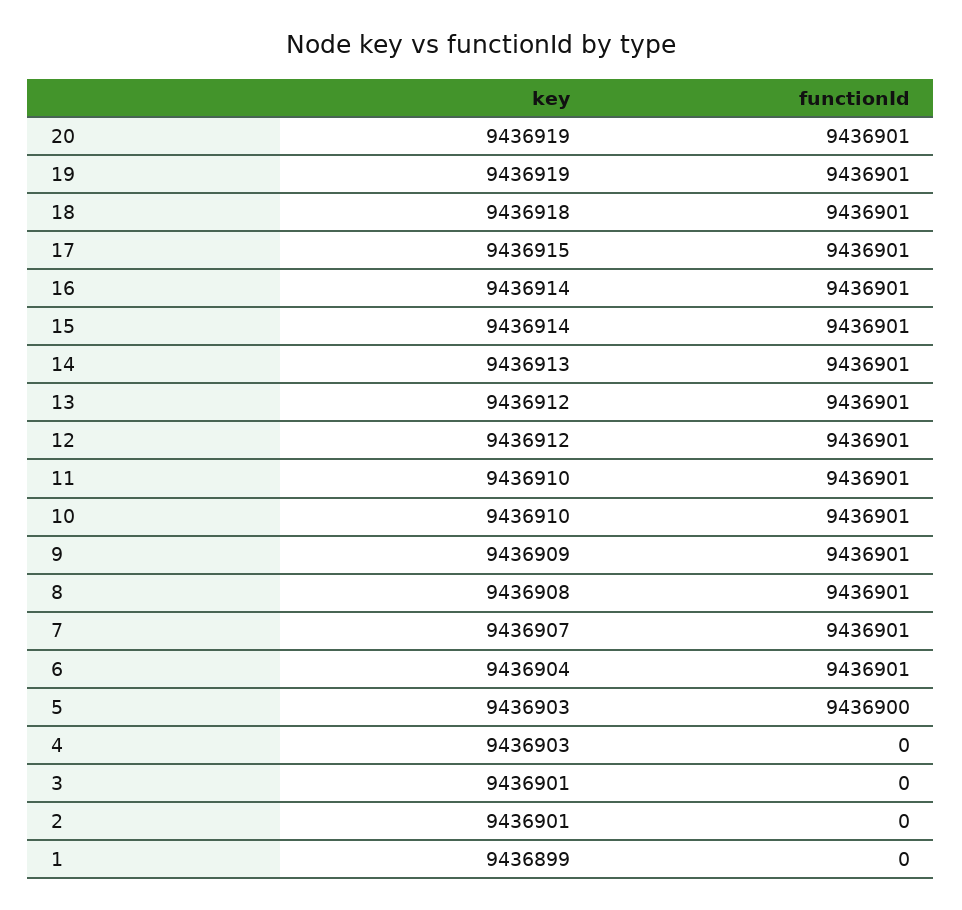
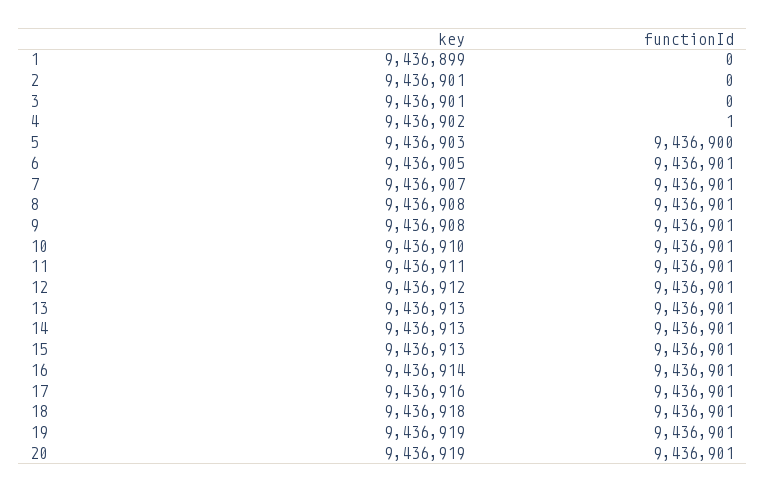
  {
    "key": {
      "20": 9436919,
      "19": 9436919,
      "18": 9436918,
-     "17": 9436915,
+     "17": 9436916,
      "16": 9436914,
-     "15": 9436914,
+     "15": 9436913,
      "14": 9436913,
-     "13": 9436912,
+     "13": 9436913,
      "12": 9436912,
-     "11": 9436910,
+     "11": 9436911,
      "10": 9436910,
-     "9": 9436909,
+     "9": 9436908,
      "8": 9436908,
      "7": 9436907,
-     "6": 9436904,
+     "6": 9436905,
      "5": 9436903,
-     "4": 9436903,
+     "4": 9436902,
      "3": 9436901,
      "2": 9436901,
      "1": 9436899
    },
    "functionId": {
      "20": 9436901,
      "19": 9436901,
      "18": 9436901,
      "17": 9436901,
      "16": 9436901,
      "15": 9436901,
      "14": 9436901,
      "13": 9436901,
      "12": 9436901,
      "11": 9436901,
      "10": 9436901,
      "9": 9436901,
      "8": 9436901,
      "7": 9436901,
      "6": 9436901,
      "5": 9436900,
-     "4": 0,
+     "4": 1,
      "3": 0,
      "2": 0,
      "1": 0
    }
  }

